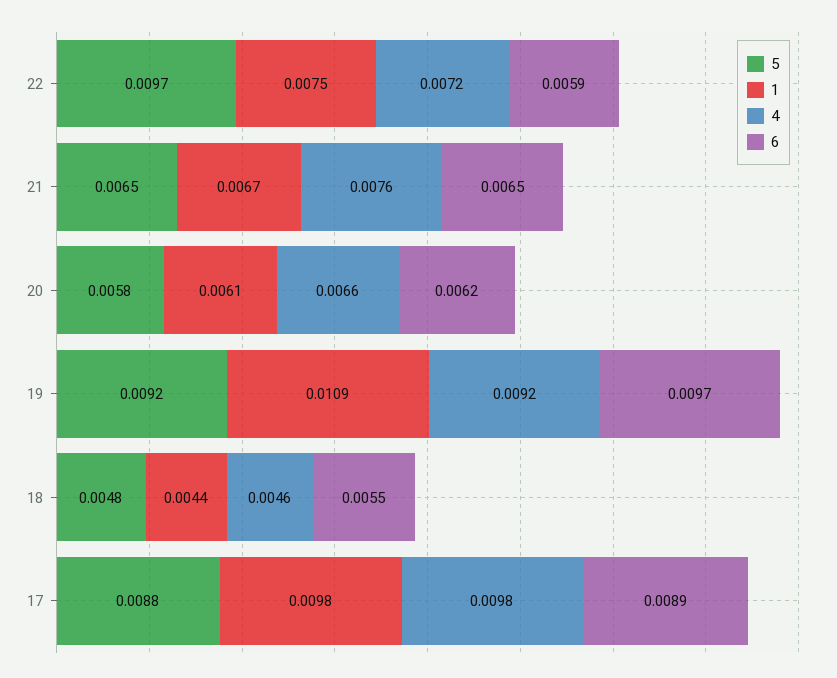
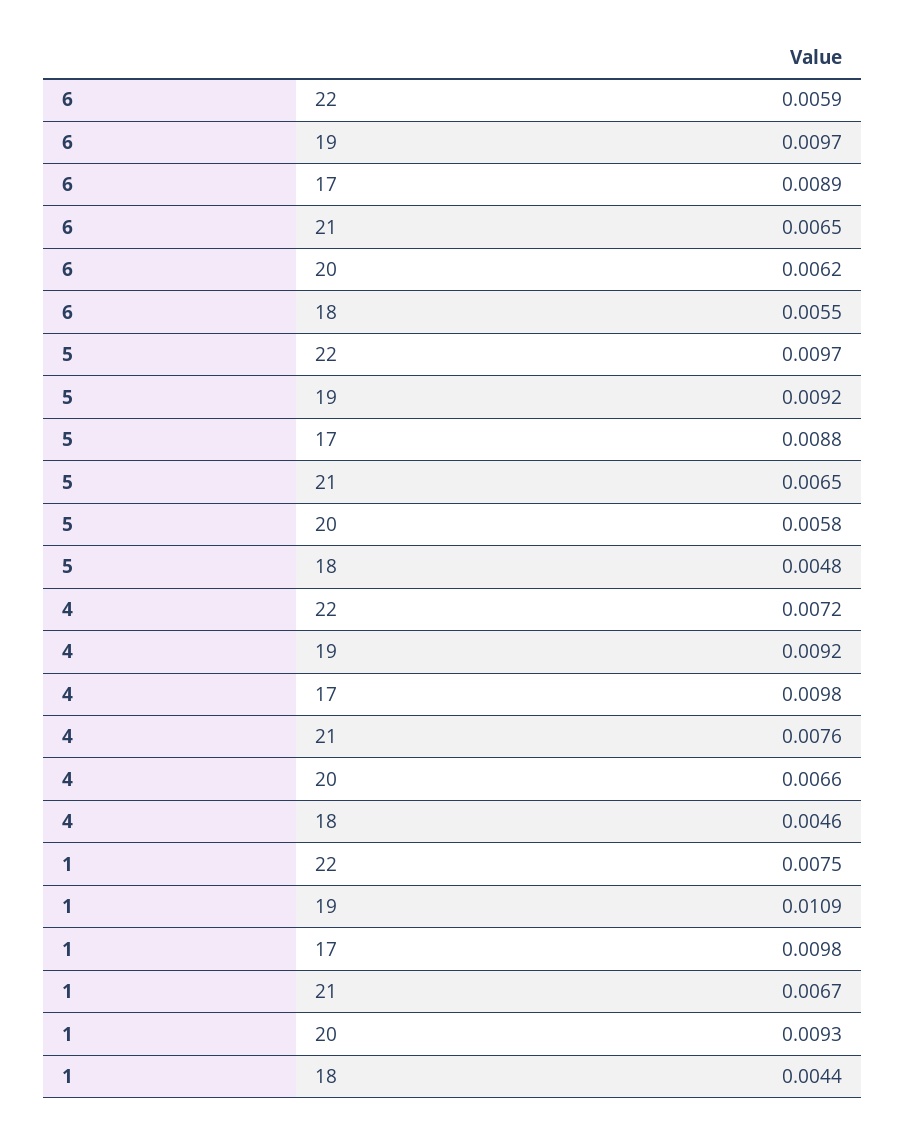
  {
    "5": {
      "22": 0.0097,
      "21": 0.0065,
      "20": 0.0058,
      "19": 0.0092,
      "18": 0.0048,
      "17": 0.0088
    },
    "1": {
      "22": 0.0075,
      "21": 0.0067,
-     "20": 0.0061,
+     "20": 0.0093,
      "19": 0.0109,
      "18": 0.0044,
      "17": 0.0098
    },
    "4": {
      "22": 0.0072,
      "21": 0.0076,
      "20": 0.0066,
      "19": 0.0092,
      "18": 0.0046,
      "17": 0.0098
    },
    "6": {
      "22": 0.0059,
      "21": 0.0065,
      "20": 0.0062,
      "19": 0.0097,
      "18": 0.0055,
      "17": 0.0089
    }
  }

